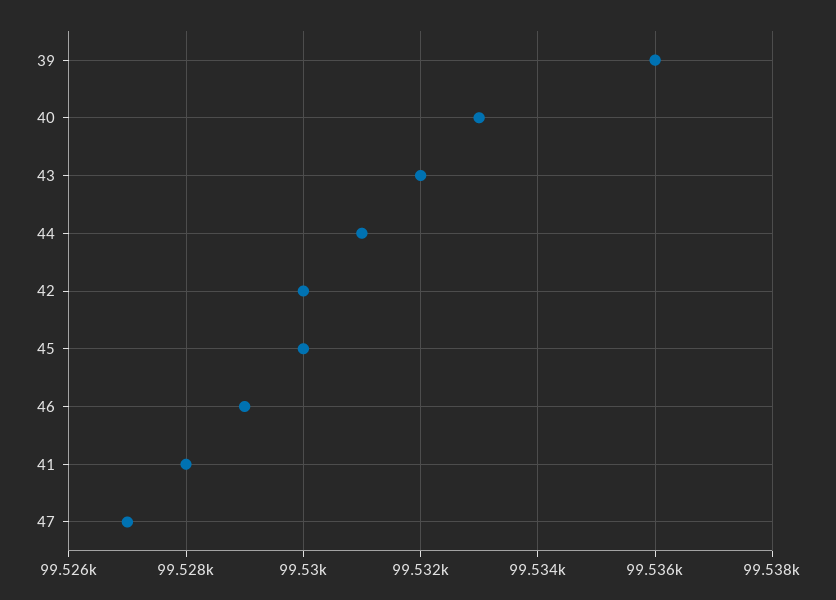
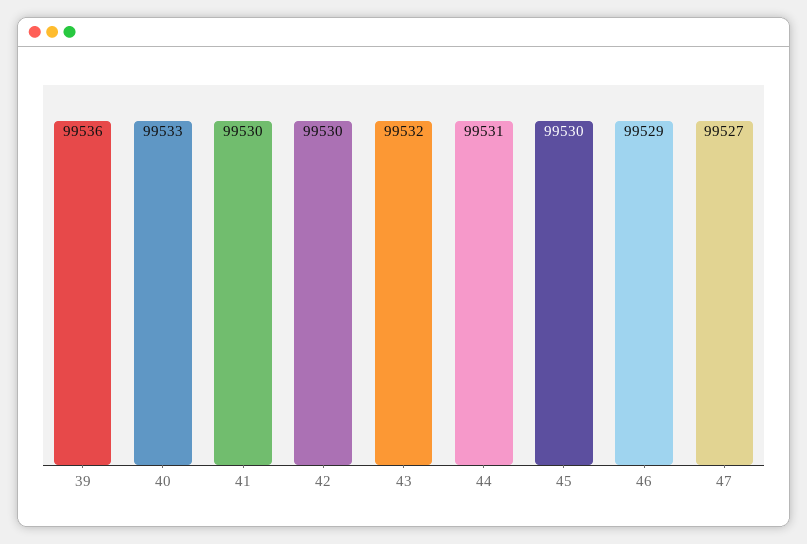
  {
    "39": 99536,
    "40": 99533,
    "43": 99532,
    "44": 99531,
    "42": 99530,
    "45": 99530,
    "46": 99529,
-   "41": 99528,
+   "41": 99530,
    "47": 99527
  }

